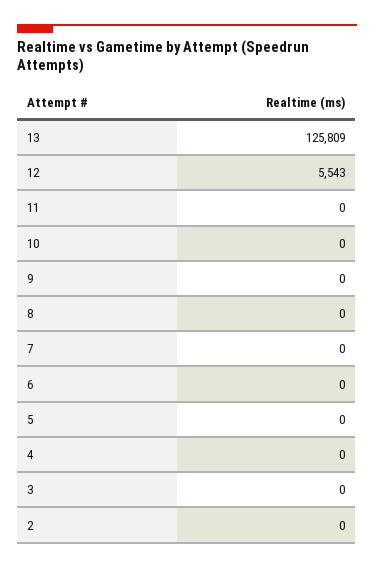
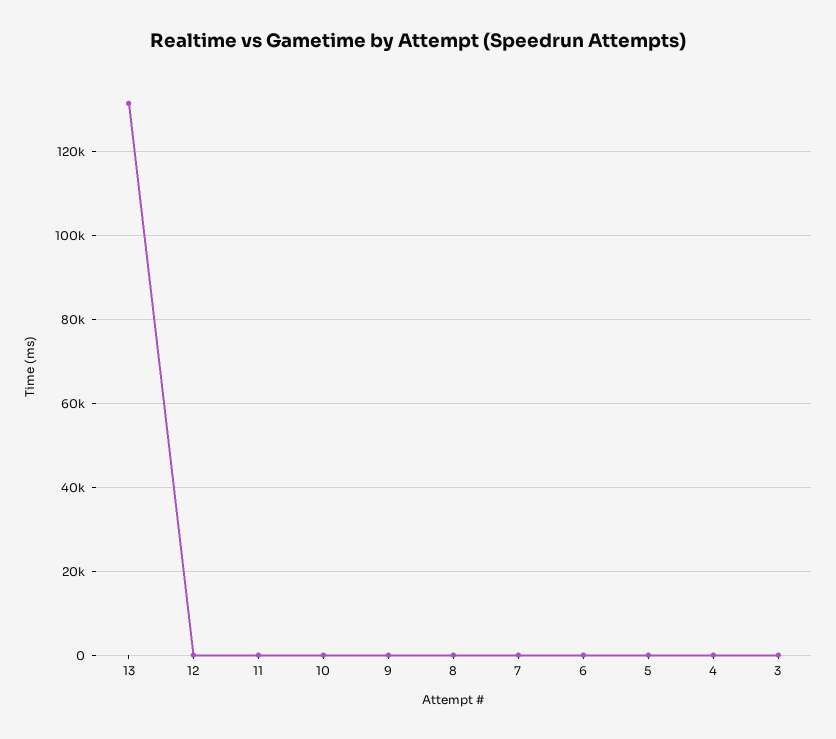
  {
-   "13": 125809,
+   "13": 132000,
-   "12": 5543,
+   "12": 0,
    "11": 0,
    "10": 0,
    "9": 0,
    "8": 0,
    "7": 0,
    "6": 0,
    "5": 0,
    "4": 0,
-   "3": 0,
+   "3": 0
-   "2": 0
  }

